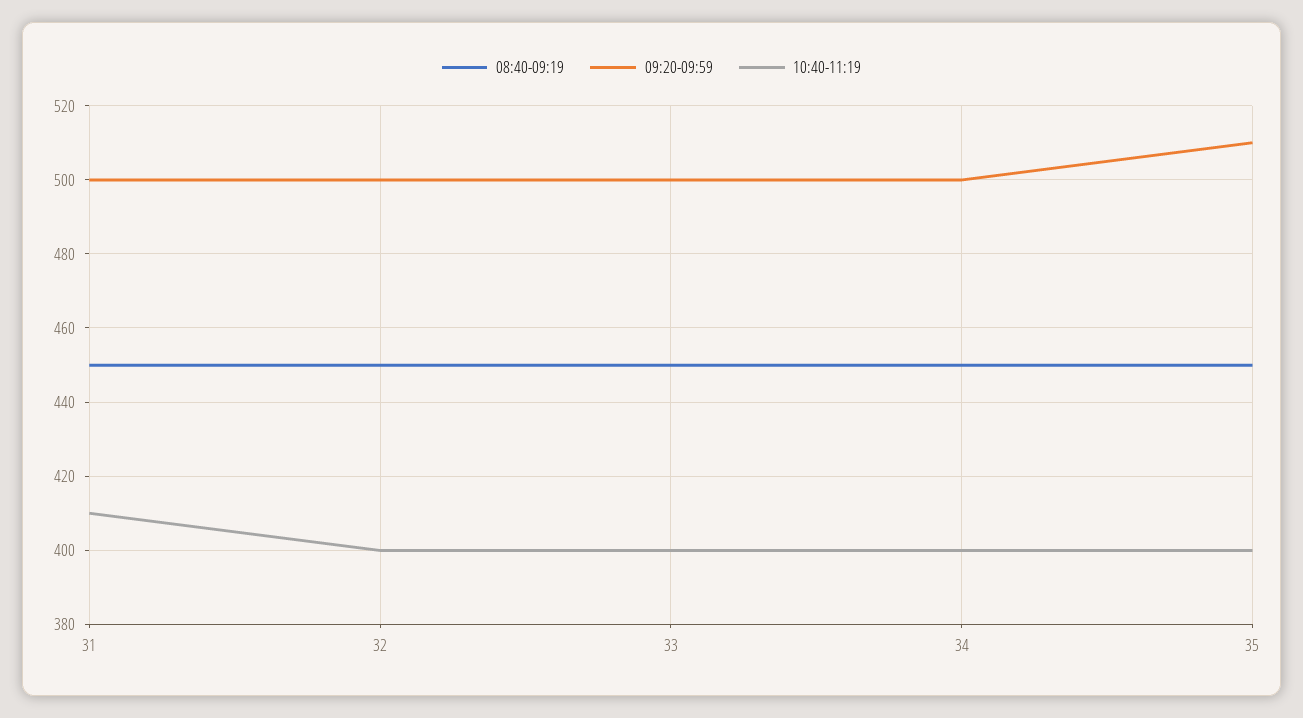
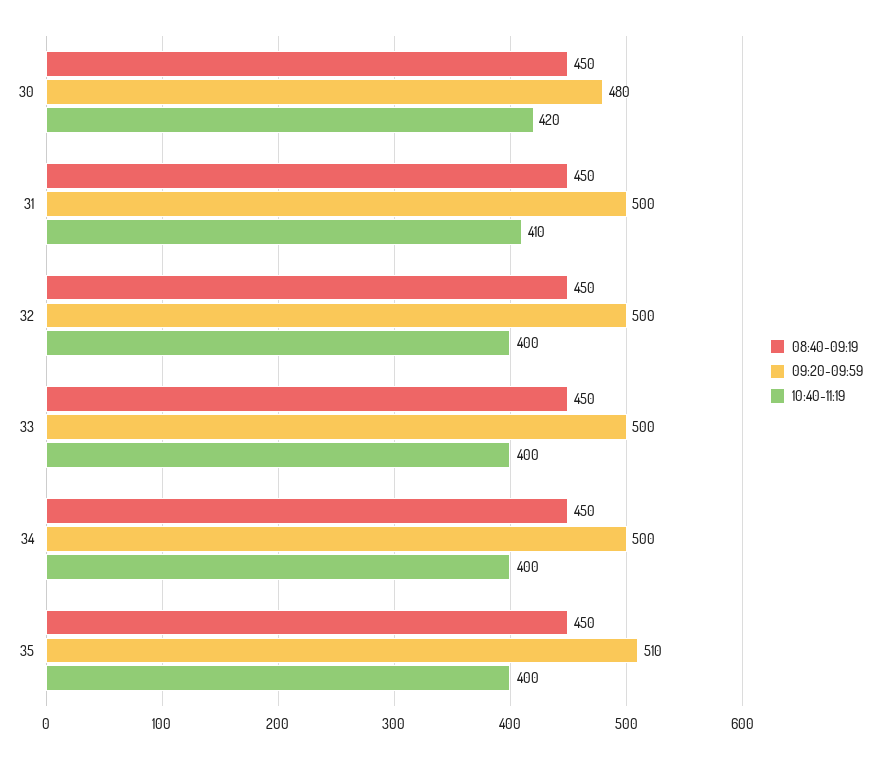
  {
    "08:40-09:19": {
      "31": 450,
      "32": 450,
      "33": 450,
      "34": 450,
-     "35": 450
+     "35": 450,
+     "30": 450
    },
    "09:20-09:59": {
      "31": 500,
      "32": 500,
      "33": 500,
      "34": 500,
-     "35": 510
+     "35": 510,
+     "30": 480
    },
    "10:40-11:19": {
      "31": 410,
      "32": 400,
      "33": 400,
      "34": 400,
-     "35": 400
+     "35": 400,
+     "30": 420
    }
  }

